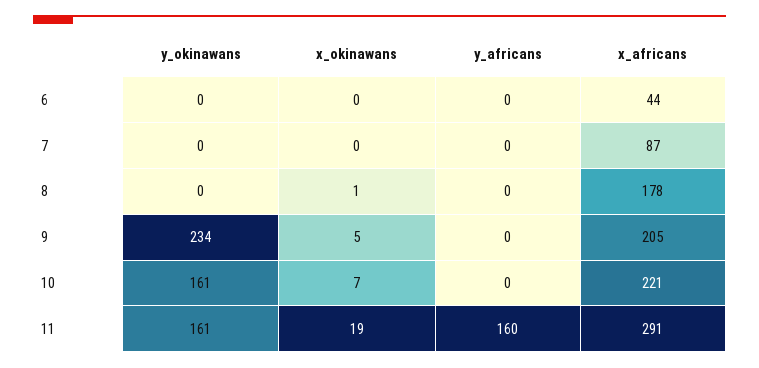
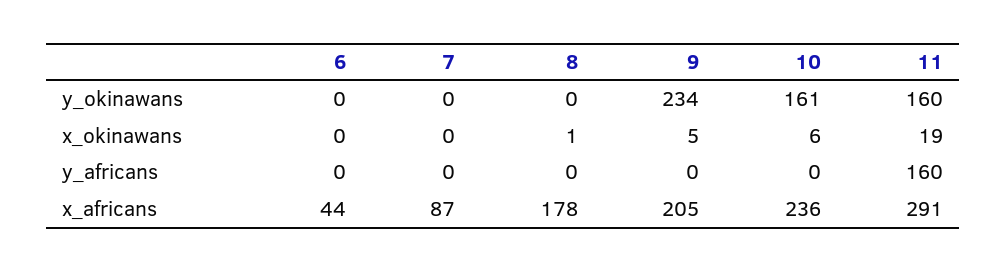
  {
    "y_okinawans": {
      "6": 0,
      "7": 0,
      "8": 0,
      "9": 234,
      "10": 161,
-     "11": 161
+     "11": 160
    },
    "x_okinawans": {
      "6": 0,
      "7": 0,
      "8": 1,
      "9": 5,
-     "10": 7,
+     "10": 6,
      "11": 19
    },
    "y_africans": {
      "6": 0,
      "7": 0,
      "8": 0,
      "9": 0,
      "10": 0,
      "11": 160
    },
    "x_africans": {
      "6": 44,
      "7": 87,
      "8": 178,
      "9": 205,
-     "10": 221,
+     "10": 236,
      "11": 291
    }
  }

